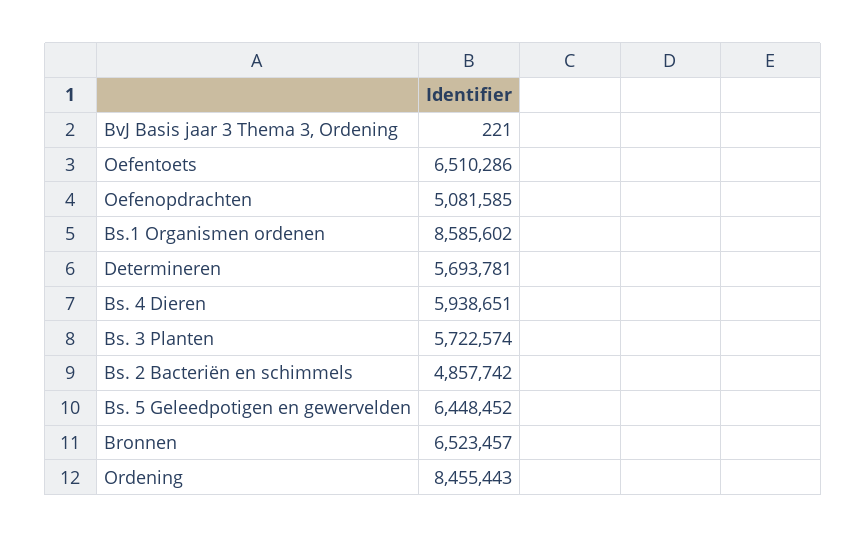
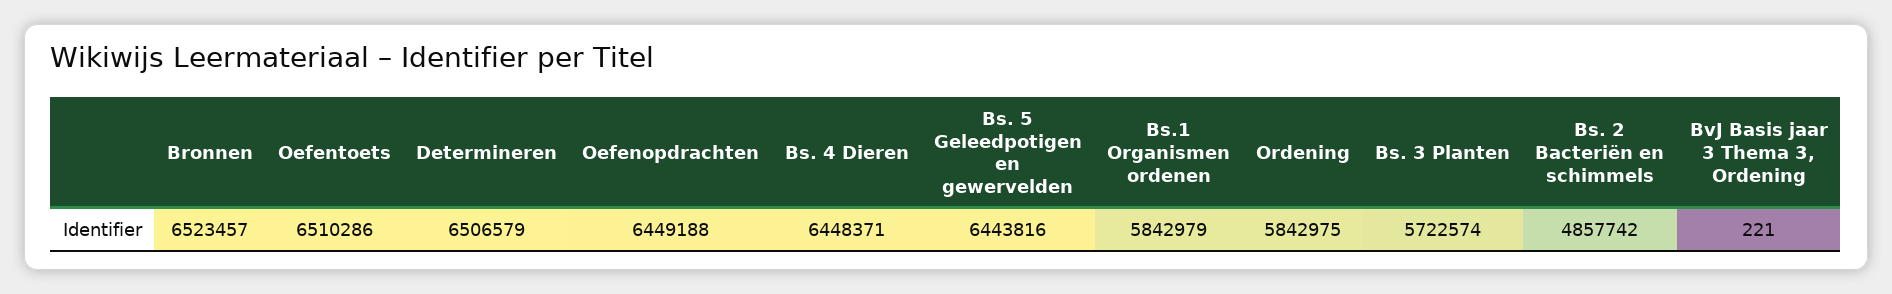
  {
    "BvJ Basis jaar 3 Thema 3, Ordening": 221,
    "Oefentoets": 6510286,
-   "Oefenopdrachten": 5081585,
+   "Oefenopdrachten": 6449188,
-   "Bs.1 Organismen ordenen": 8585602,
+   "Bs.1 Organismen ordenen": 5842979,
-   "Determineren": 5693781,
+   "Determineren": 6506579,
-   "Bs. 4 Dieren": 5938651,
+   "Bs. 4 Dieren": 6448371,
    "Bs. 3 Planten": 5722574,
    "Bs. 2 Bacteriën en schimmels": 4857742,
-   "Bs. 5 Geleedpotigen en gewervelden": 6448452,
+   "Bs. 5 Geleedpotigen en gewervelden": 6443816,
    "Bronnen": 6523457,
-   "Ordening": 8455443
+   "Ordening": 5842975
  }

